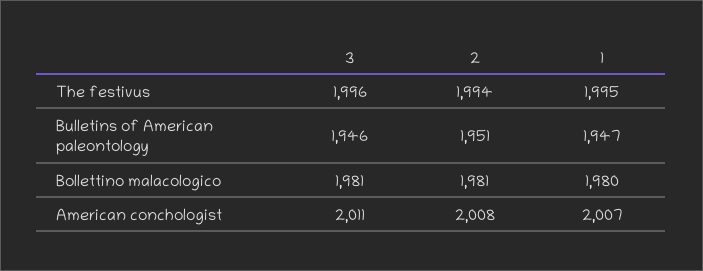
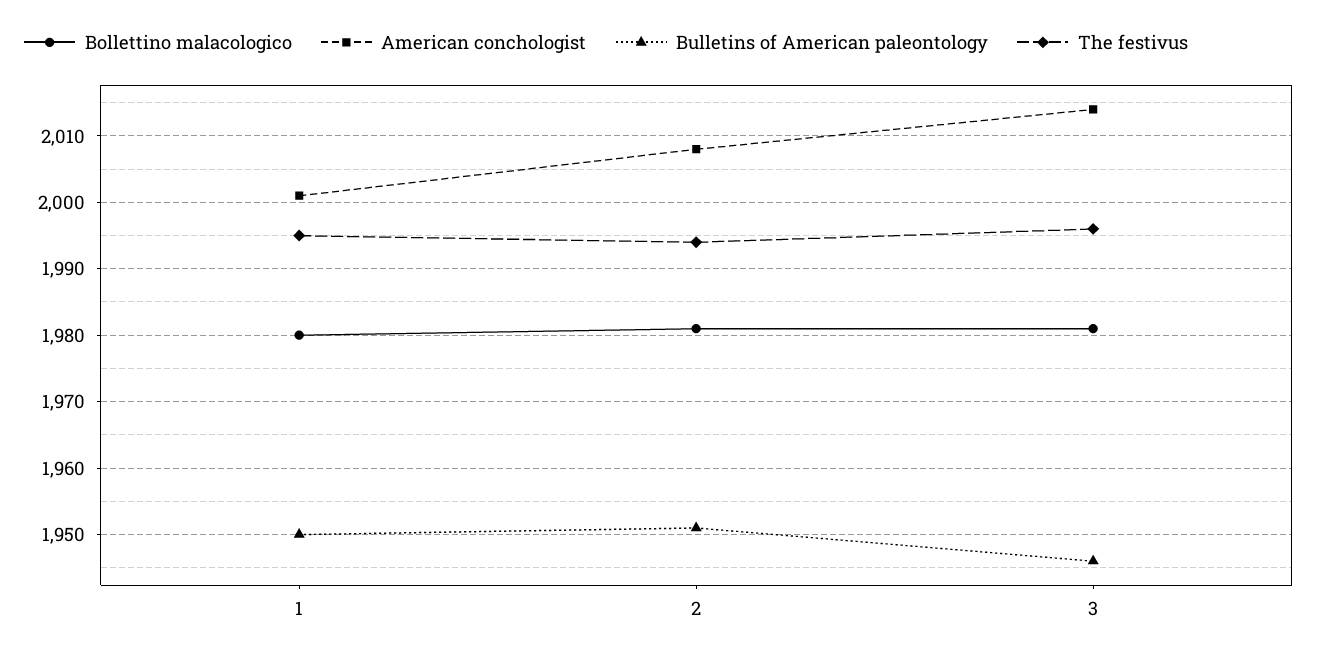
  {
    "The festivus": {
      "3": 1996,
      "2": 1994,
      "1": 1995
    },
    "Bulletins of American paleontology": {
      "3": 1946,
      "2": 1951,
-     "1": 1947
+     "1": 1950
    },
    "Bollettino malacologico": {
      "3": 1981,
      "2": 1981,
      "1": 1980
    },
    "American conchologist": {
-     "3": 2011,
+     "3": 2014,
      "2": 2008,
-     "1": 2007
+     "1": 2001
    }
  }

